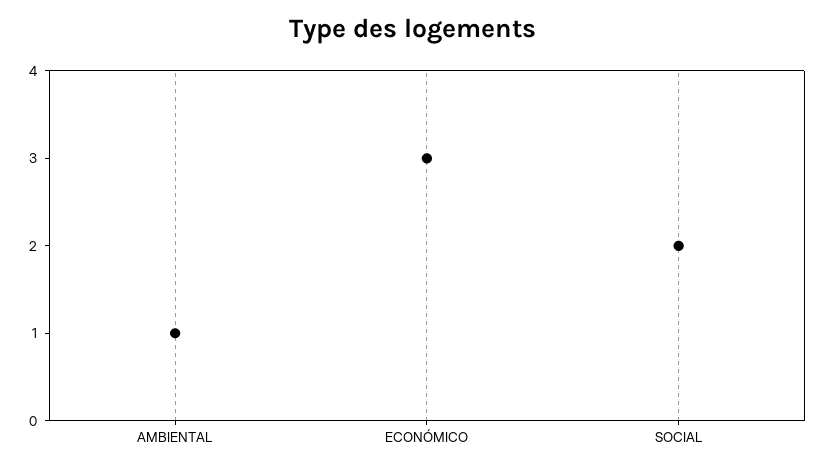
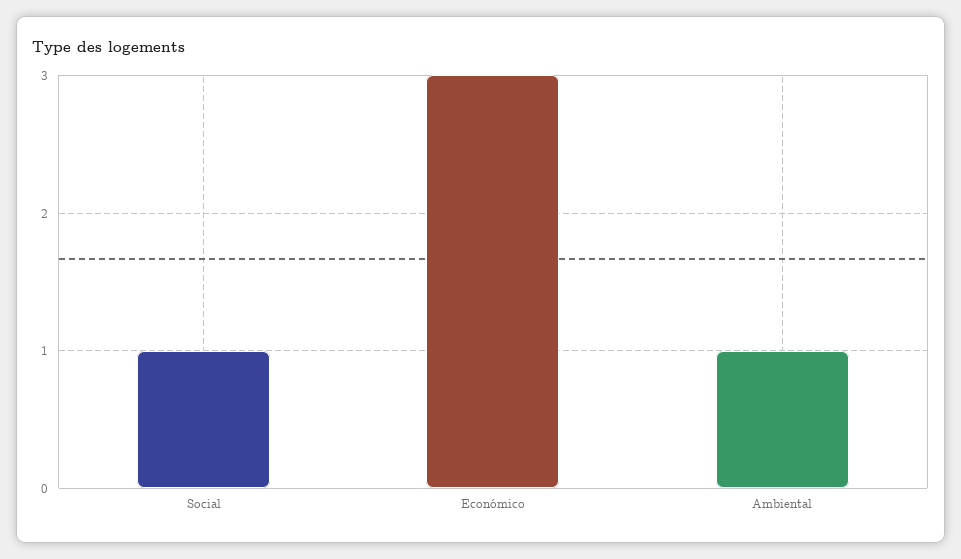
  {
    "AMBIENTAL": 1,
    "ECONÓMICO": 3,
-   "SOCIAL": 2
+   "SOCIAL": 1
  }

